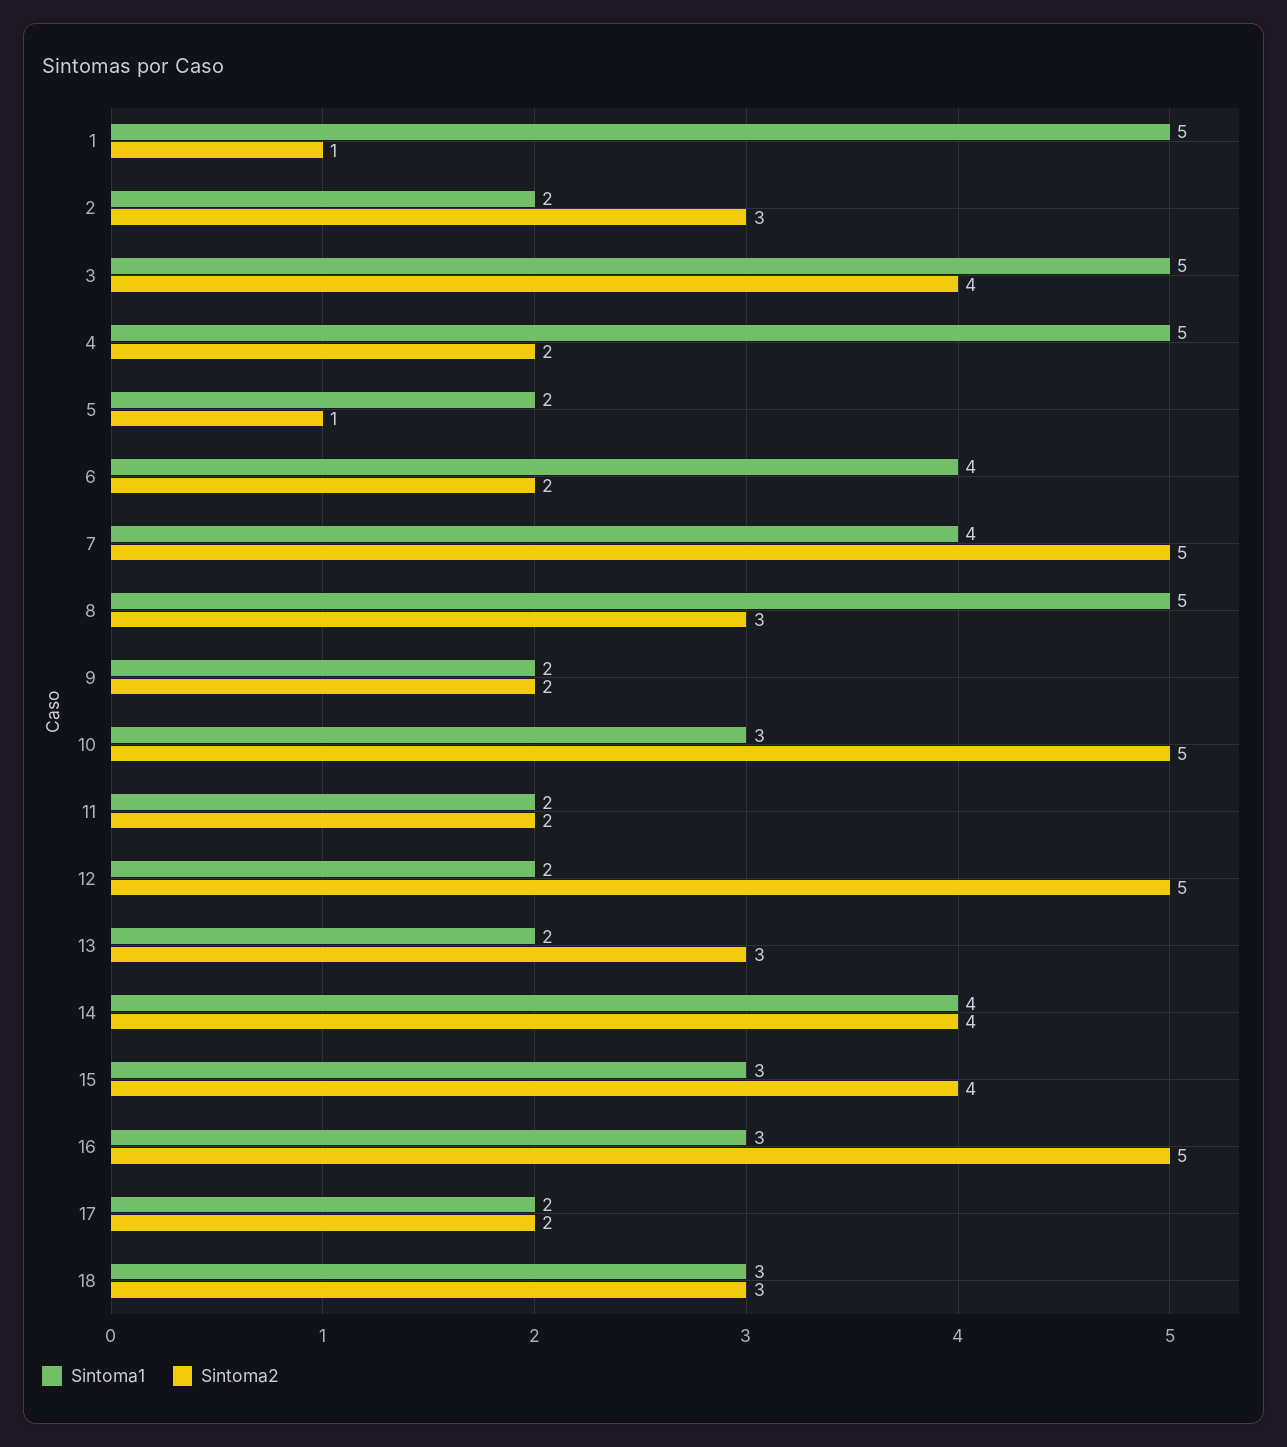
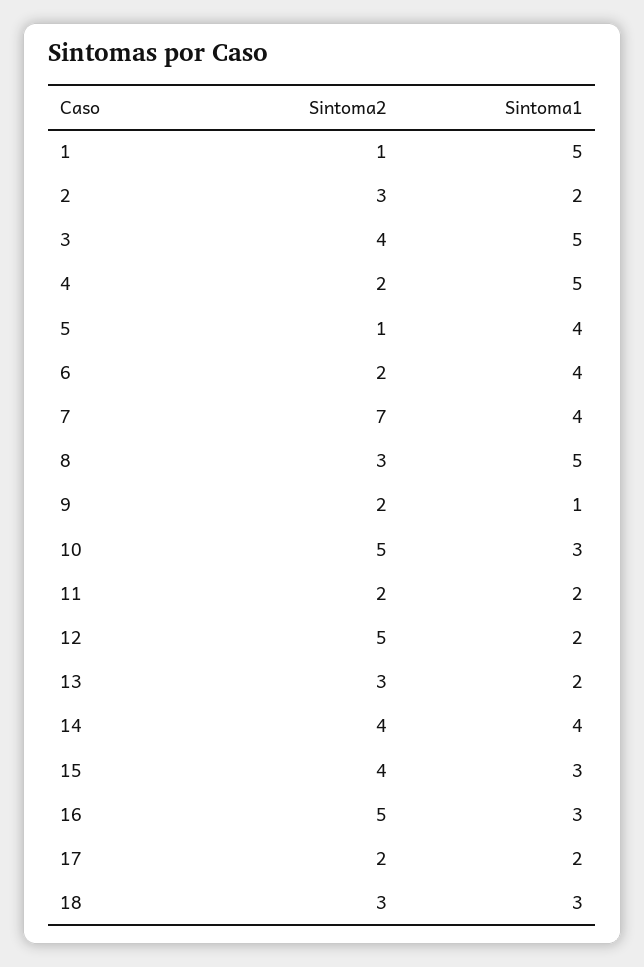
  {
    "Sintoma1": {
      "1": 5,
      "2": 2,
      "3": 5,
      "4": 5,
-     "5": 2,
+     "5": 4,
      "6": 4,
      "7": 4,
      "8": 5,
-     "9": 2,
+     "9": 1,
      "10": 3,
      "11": 2,
      "12": 2,
      "13": 2,
      "14": 4,
      "15": 3,
      "16": 3,
      "17": 2,
      "18": 3
    },
    "Sintoma2": {
      "1": 1,
      "2": 3,
      "3": 4,
      "4": 2,
      "5": 1,
      "6": 2,
-     "7": 5,
+     "7": 7,
      "8": 3,
      "9": 2,
      "10": 5,
      "11": 2,
      "12": 5,
      "13": 3,
      "14": 4,
      "15": 4,
      "16": 5,
      "17": 2,
      "18": 3
    }
  }

